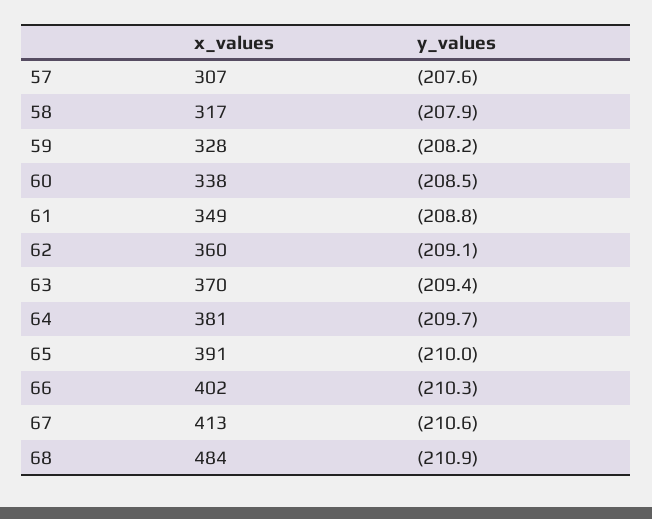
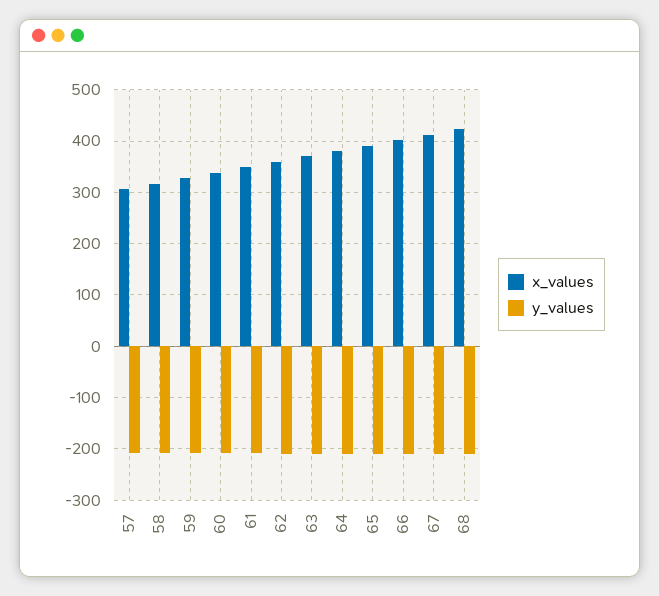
  {
    "x_values": {
      "57": 307,
      "58": 317,
      "59": 328,
      "60": 338,
      "61": 349,
      "62": 360,
      "63": 370,
      "64": 381,
      "65": 391,
      "66": 402,
      "67": 413,
-     "68": 484
+     "68": 420
    },
    "y_values": {
      "57": -207.6,
      "58": -207.9,
      "59": -208.2,
      "60": -208.5,
      "61": -208.8,
      "62": -209.1,
      "63": -209.4,
      "64": -209.7,
      "65": -210,
      "66": -210.3,
      "67": -210.6,
      "68": -210.9
    }
  }

